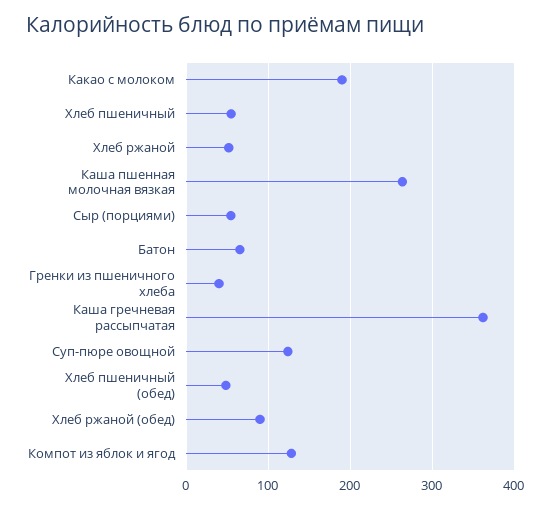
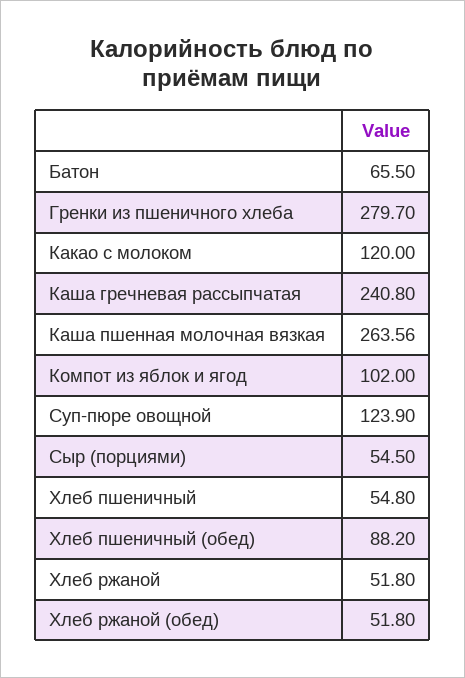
  {
-   "Какао с молоком": 190,
+   "Какао с молоком": 120,
    "Хлеб пшеничный": 54.8,
    "Хлеб ржаной": 51.8,
    "Каша пшенная молочная вязкая": 263.56,
    "Сыр (порциями)": 54.5,
    "Батон": 65.5,
-   "Гренки из пшеничного хлеба": 40,
+   "Гренки из пшеничного хлеба": 279.7,
-   "Каша гречневая рассыпчатая": 360,
+   "Каша гречневая рассыпчатая": 240.8,
    "Суп-пюре овощной": 123.9,
-   "Хлеб пшеничный (обед)": 50,
+   "Хлеб пшеничный (обед)": 88.2,
-   "Хлеб ржаной (обед)": 90,
+   "Хлеб ржаной (обед)": 51.8,
-   "Компот из яблок и ягод": 130
+   "Компот из яблок и ягод": 102
  }

